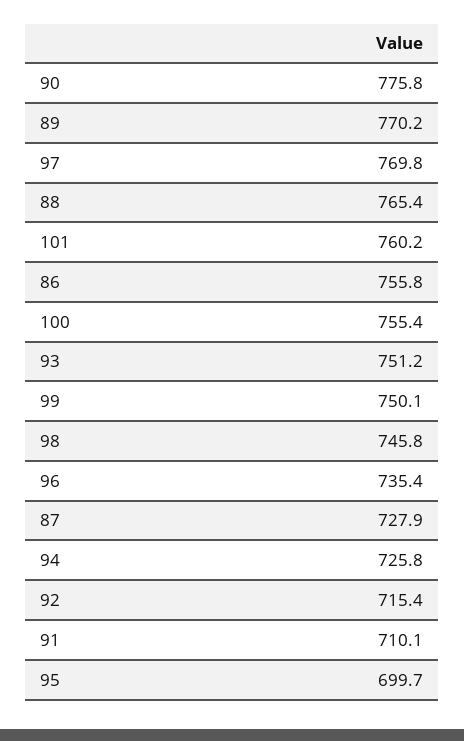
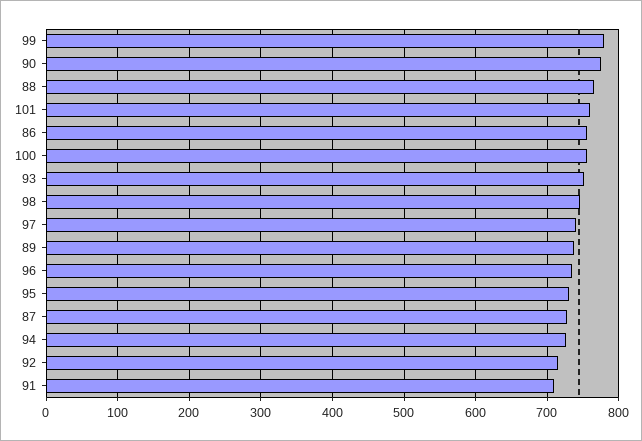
  {
    "90": 775.8,
-   "89": 770.2,
+   "89": 740,
-   "97": 769.8,
+   "97": 740,
    "88": 765.4,
    "101": 760.2,
    "86": 755.8,
    "100": 755.4,
    "93": 751.2,
-   "99": 750.1,
+   "99": 780,
    "98": 745.8,
    "96": 735.4,
    "87": 727.9,
    "94": 725.8,
    "92": 715.4,
    "91": 710.1,
-   "95": 699.7
+   "95": 730
  }

